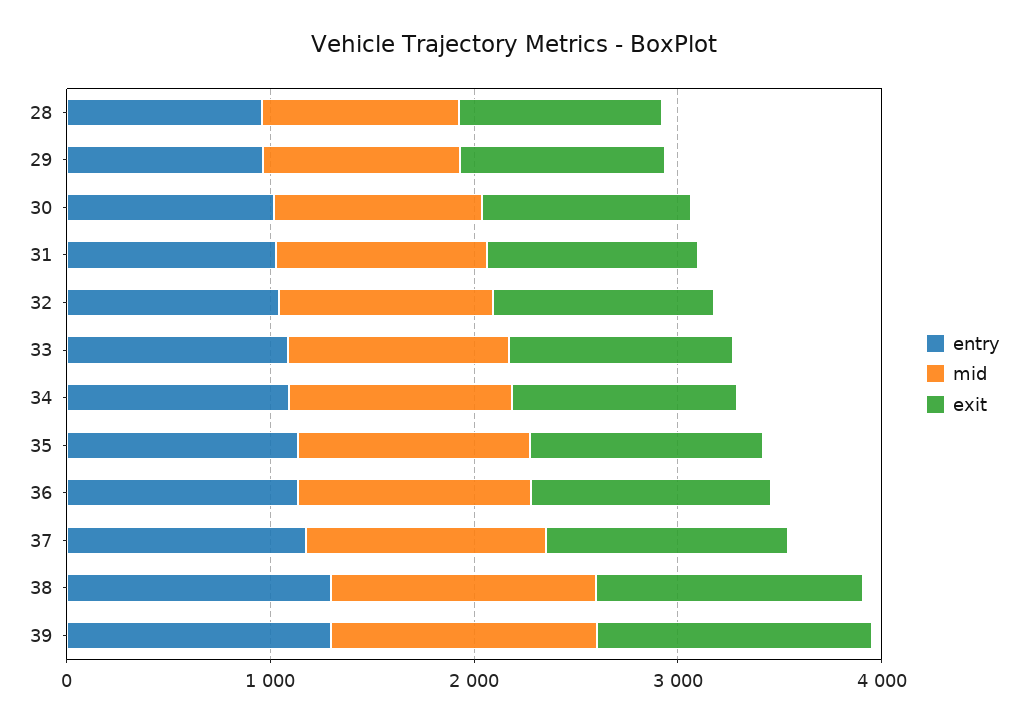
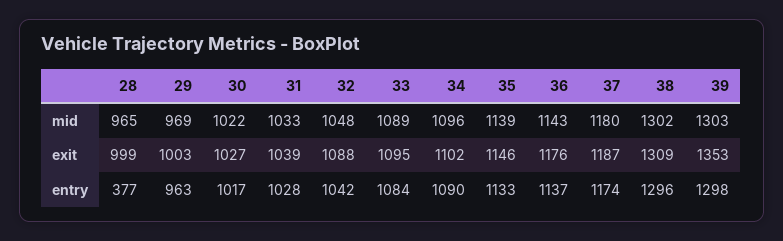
  {
    "entry": {
-     "28": 1000,
+     "28": 377,
      "29": 963,
      "30": 1017,
      "31": 1028,
      "32": 1042,
      "33": 1084,
      "34": 1090,
      "35": 1133,
      "36": 1137,
      "37": 1174,
      "38": 1296,
      "39": 1298
    },
    "mid": {
      "28": 965,
      "29": 969,
      "30": 1022,
      "31": 1033,
      "32": 1048,
      "33": 1089,
      "34": 1096,
      "35": 1139,
      "36": 1143,
      "37": 1180,
      "38": 1302,
      "39": 1303
    },
    "exit": {
      "28": 999,
      "29": 1003,
      "30": 1027,
      "31": 1039,
      "32": 1088,
      "33": 1095,
      "34": 1102,
      "35": 1146,
      "36": 1176,
      "37": 1187,
      "38": 1309,
      "39": 1353
    }
  }

